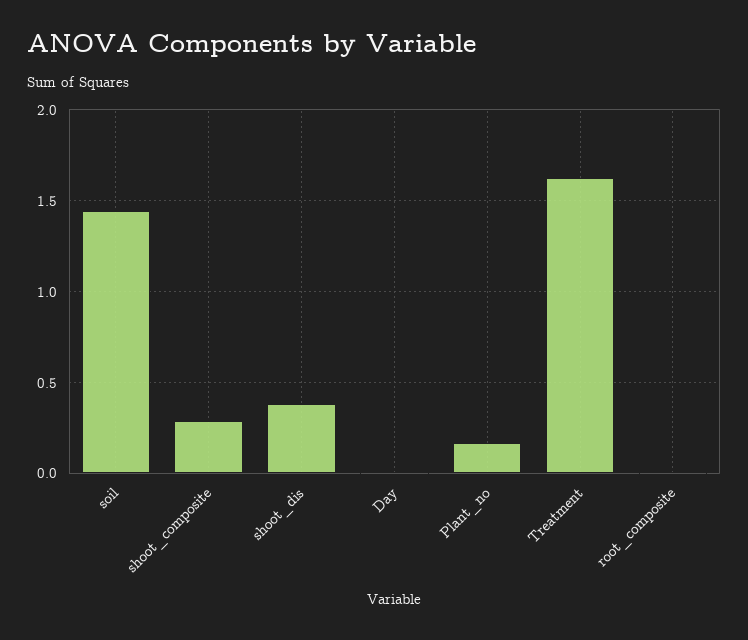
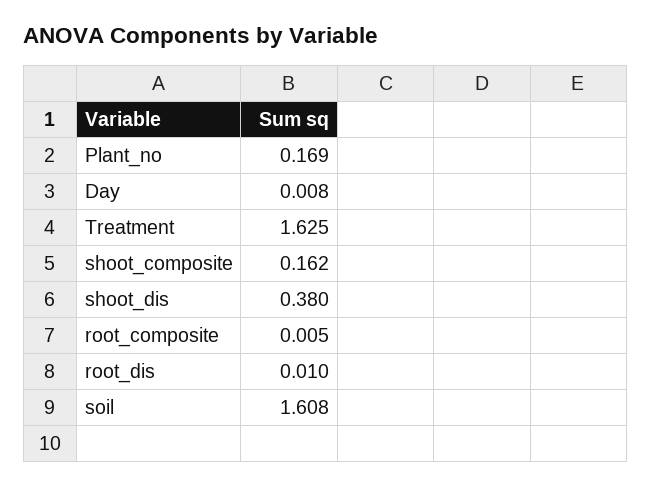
  {
-   "soil": 1.45,
+   "soil": 1.608,
-   "shoot_composite": 0.3,
+   "shoot_composite": 0.162,
    "shoot_dis": 0.38,
    "Day": 0.008,
    "Plant_no": 0.169,
    "Treatment": 1.625,
-   "root_composite": 0.005
+   "root_composite": 0.005,
+   "root_dis": 0.01
  }

